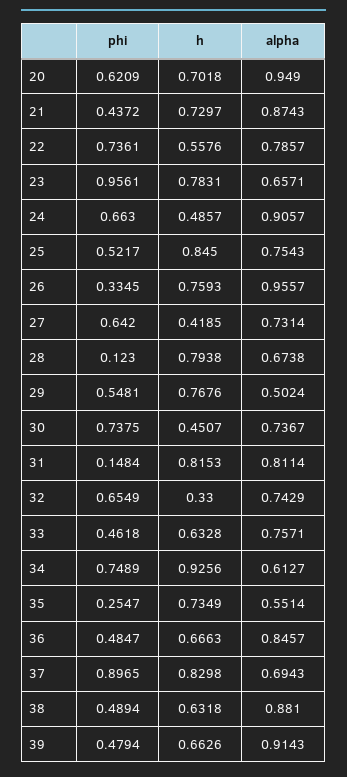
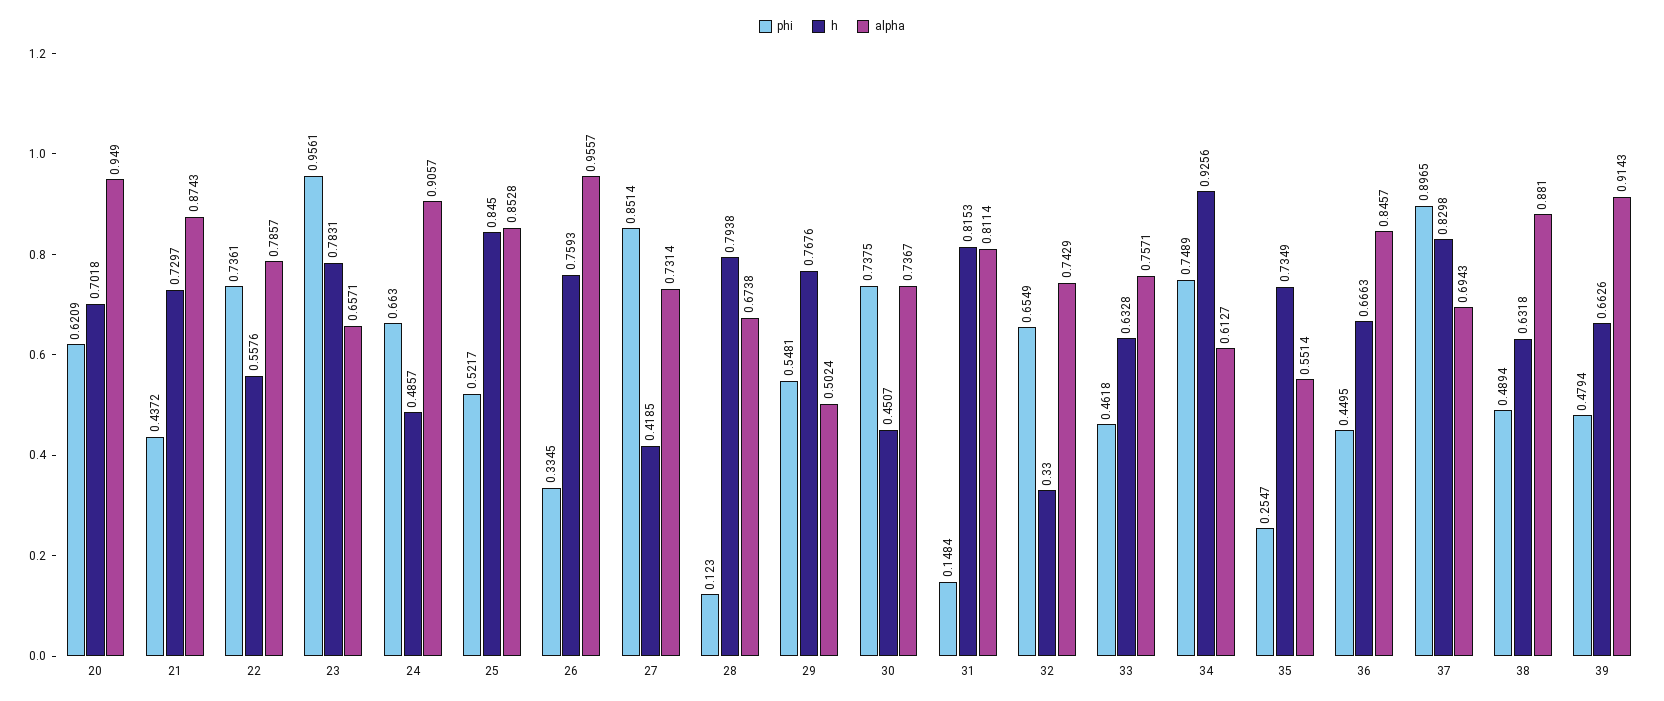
  {
    "phi": {
      "20": 0.6209,
      "21": 0.4372,
      "22": 0.7361,
      "23": 0.9561,
      "24": 0.663,
      "25": 0.5217,
      "26": 0.3345,
-     "27": 0.642,
+     "27": 0.8514,
      "28": 0.123,
      "29": 0.5481,
      "30": 0.7375,
      "31": 0.1484,
      "32": 0.6549,
      "33": 0.4618,
      "34": 0.7489,
      "35": 0.2547,
-     "36": 0.4847,
+     "36": 0.4495,
      "37": 0.8965,
      "38": 0.4894,
      "39": 0.4794
    },
    "h": {
      "20": 0.7018,
      "21": 0.7297,
      "22": 0.5576,
      "23": 0.7831,
      "24": 0.4857,
      "25": 0.845,
      "26": 0.7593,
      "27": 0.4185,
      "28": 0.7938,
      "29": 0.7676,
      "30": 0.4507,
      "31": 0.8153,
      "32": 0.33,
      "33": 0.6328,
      "34": 0.9256,
      "35": 0.7349,
      "36": 0.6663,
      "37": 0.8298,
      "38": 0.6318,
      "39": 0.6626
    },
    "alpha": {
      "20": 0.949,
      "21": 0.8743,
      "22": 0.7857,
      "23": 0.6571,
      "24": 0.9057,
-     "25": 0.7543,
+     "25": 0.8528,
      "26": 0.9557,
      "27": 0.7314,
      "28": 0.6738,
      "29": 0.5024,
      "30": 0.7367,
      "31": 0.8114,
      "32": 0.7429,
      "33": 0.7571,
      "34": 0.6127,
      "35": 0.5514,
      "36": 0.8457,
      "37": 0.6943,
      "38": 0.881,
      "39": 0.9143
    }
  }

